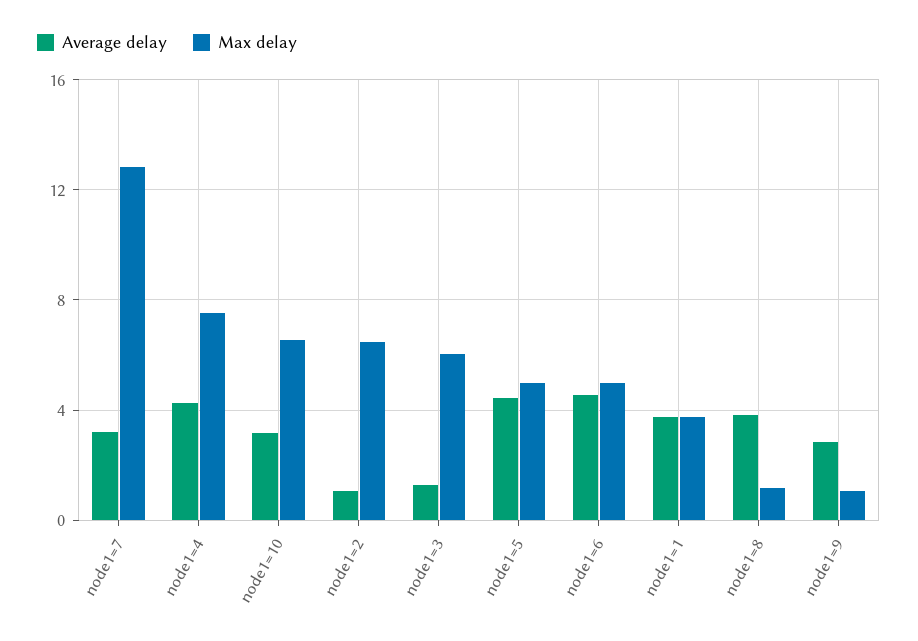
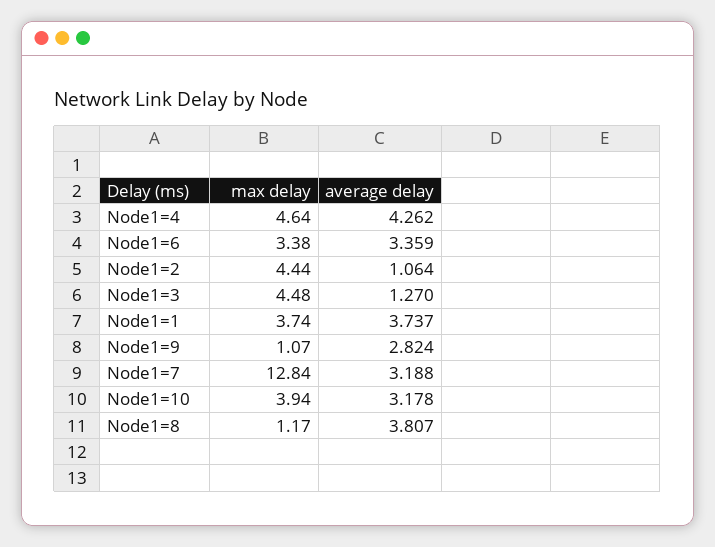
  {
    "Average delay": {
      "node1=7": 3.188,
      "node1=4": 4.262,
      "node1=10": 3.178,
      "node1=2": 1.064,
      "node1=3": 1.27,
-     "node1=5": 4.5,
-     "node1=6": 4.5,
+     "node1=6": 3.359,
      "node1=1": 3.737,
      "node1=8": 3.807,
      "node1=9": 2.824
    },
    "Max delay": {
      "node1=7": 12.84,
-     "node1=4": 7.5,
+     "node1=4": 4.64,
-     "node1=10": 6.5,
+     "node1=10": 3.94,
-     "node1=2": 6.5,
+     "node1=2": 4.44,
-     "node1=3": 6,
+     "node1=3": 4.48,
-     "node1=5": 5,
-     "node1=6": 5,
+     "node1=6": 3.38,
      "node1=1": 3.74,
      "node1=8": 1.17,
      "node1=9": 1.07
    }
  }

